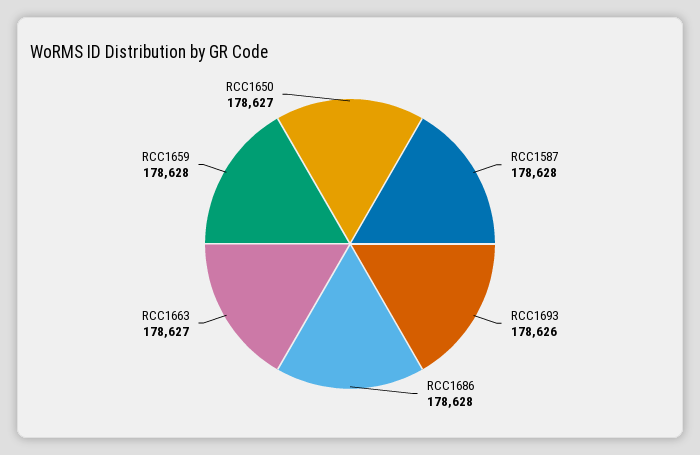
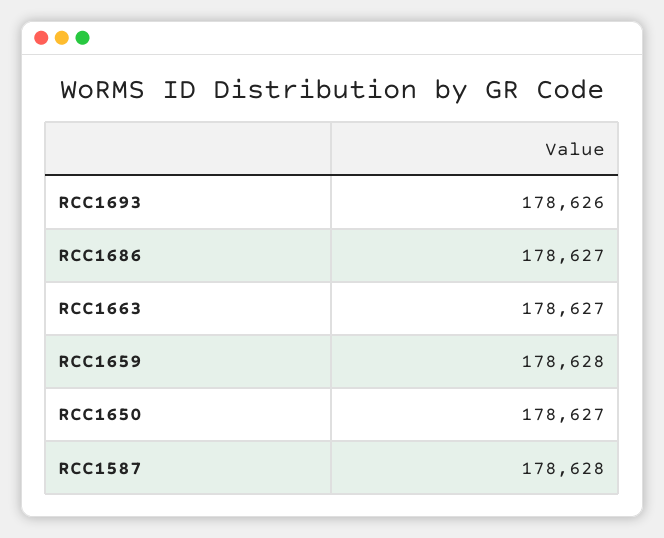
  {
    "RCC1587": 178628,
    "RCC1693": 178626,
-   "RCC1686": 178628,
+   "RCC1686": 178627,
    "RCC1663": 178627,
    "RCC1659": 178628,
    "RCC1650": 178627
  }

